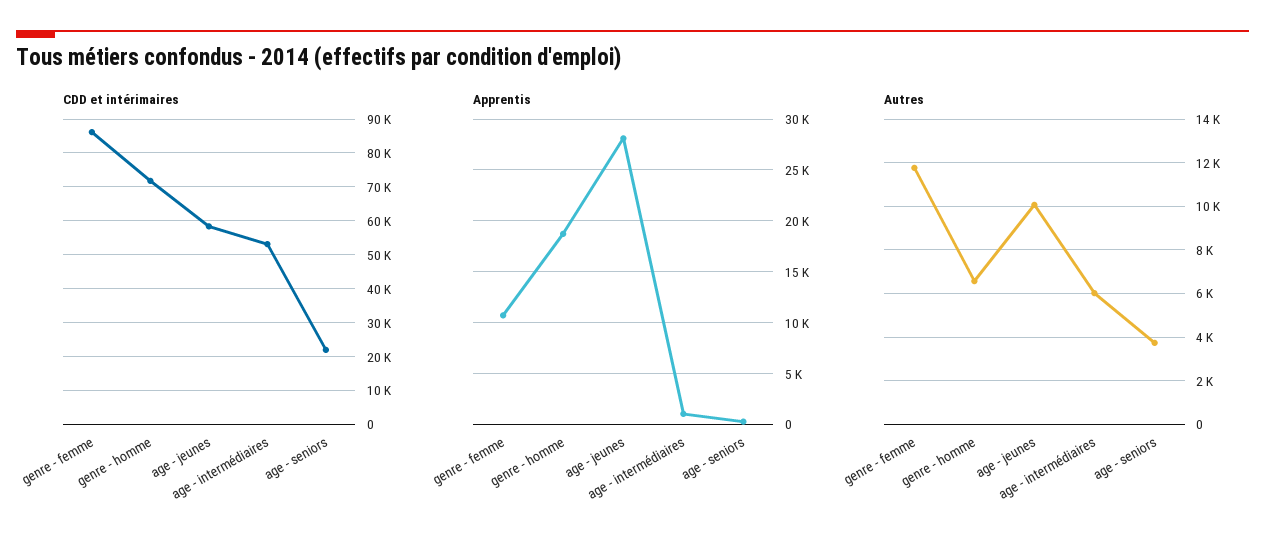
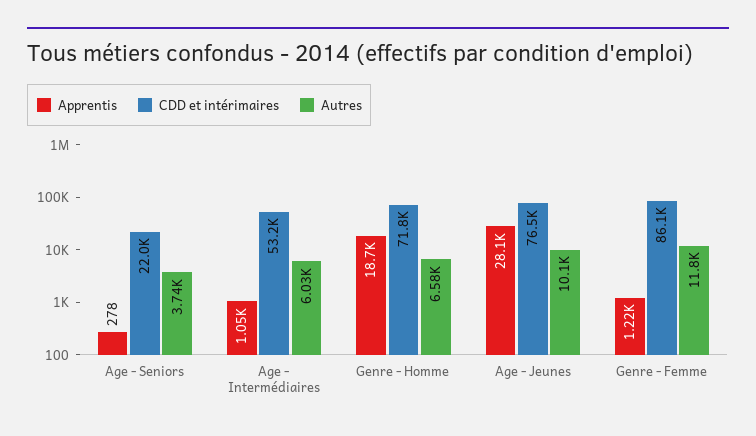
  {
    "CDD et intérimaires": {
      "genre - femme": 86100,
      "genre - homme": 71800,
-     "age - jeunes": 58000,
+     "age - jeunes": 76500,
      "age - intermédiaires": 53200,
      "age - seniors": 22000
    },
    "Apprentis": {
-     "genre - femme": 11000,
+     "genre - femme": 1220,
      "genre - homme": 18700,
      "age - jeunes": 28100,
      "age - intermédiaires": 1050,
      "age - seniors": 278
    },
    "Autres": {
      "genre - femme": 11800,
      "genre - homme": 6580,
      "age - jeunes": 10100,
      "age - intermédiaires": 6030,
      "age - seniors": 3740
    }
  }

